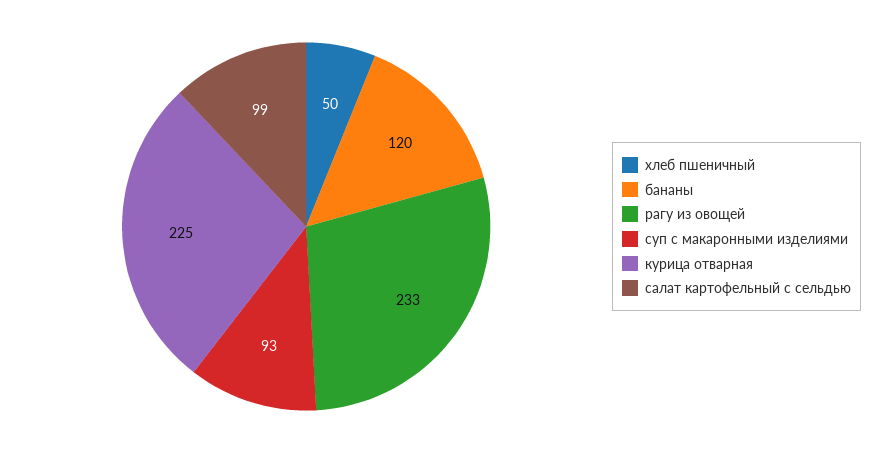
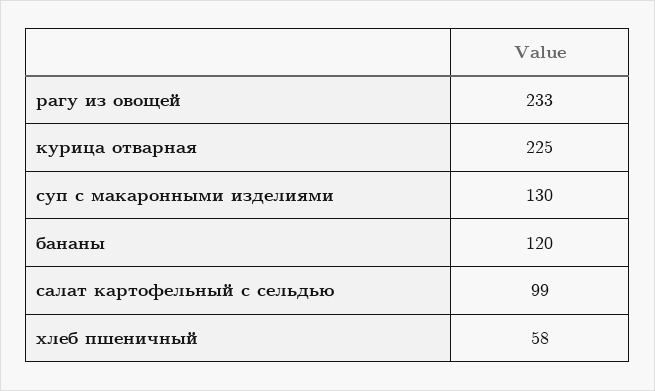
  {
-   "хлеб пшеничный": 50,
+   "хлеб пшеничный": 58,
    "бананы": 120,
    "рагу из овощей": 233,
-   "суп с макаронными изделиями": 93,
+   "суп с макаронными изделиями": 130,
    "курица отварная": 225,
    "салат картофельный с сельдью": 99
  }

